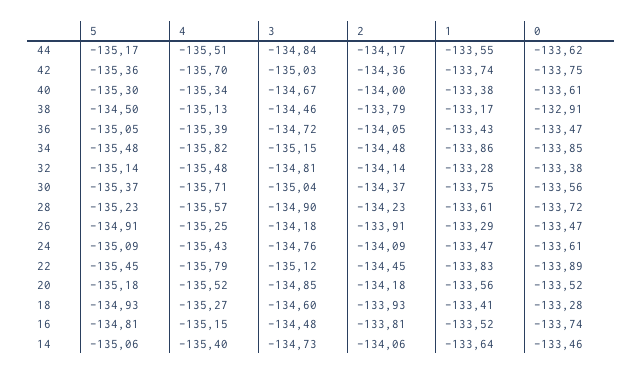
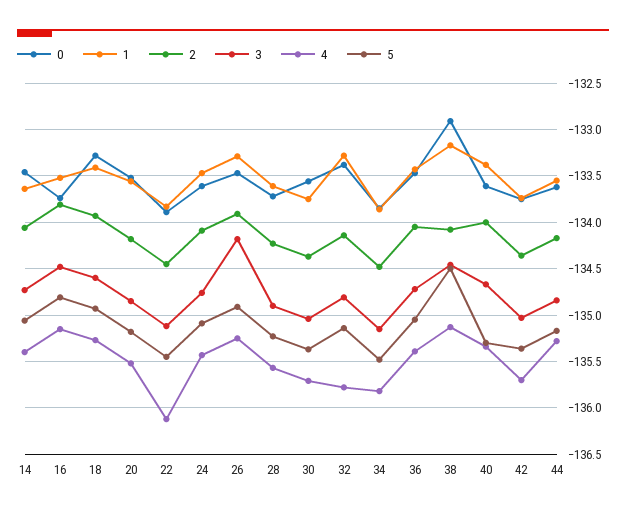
  {
    "5": {
      "44": -135.17,
      "42": -135.36,
      "40": -135.3,
      "38": -134.5,
      "36": -135.05,
      "34": -135.48,
      "32": -135.14,
      "30": -135.37,
      "28": -135.23,
      "26": -134.91,
      "24": -135.09,
      "22": -135.45,
      "20": -135.18,
      "18": -134.93,
      "16": -134.81,
      "14": -135.06
    },
    "4": {
-     "44": -135.51,
+     "44": -135.3,
      "42": -135.7,
      "40": -135.34,
      "38": -135.13,
      "36": -135.39,
      "34": -135.82,
-     "32": -135.48,
+     "32": -135.8,
      "30": -135.71,
      "28": -135.57,
      "26": -135.25,
      "24": -135.43,
-     "22": -135.79,
+     "22": -136.1,
      "20": -135.52,
      "18": -135.27,
      "16": -135.15,
      "14": -135.4
    },
    "3": {
      "44": -134.84,
      "42": -135.03,
      "40": -134.67,
      "38": -134.46,
      "36": -134.72,
      "34": -135.15,
      "32": -134.81,
      "30": -135.04,
      "28": -134.9,
      "26": -134.18,
      "24": -134.76,
      "22": -135.12,
      "20": -134.85,
      "18": -134.6,
      "16": -134.48,
      "14": -134.73
    },
    "2": {
      "44": -134.17,
      "42": -134.36,
      "40": -134,
-     "38": -133.79,
+     "38": -134.1,
      "36": -134.05,
      "34": -134.48,
      "32": -134.14,
      "30": -134.37,
      "28": -134.23,
      "26": -133.91,
      "24": -134.09,
      "22": -134.45,
      "20": -134.18,
      "18": -133.93,
      "16": -133.81,
      "14": -134.06
    },
    "1": {
      "44": -133.55,
      "42": -133.74,
      "40": -133.38,
      "38": -133.17,
      "36": -133.43,
      "34": -133.86,
      "32": -133.28,
      "30": -133.75,
      "28": -133.61,
      "26": -133.29,
      "24": -133.47,
      "22": -133.83,
      "20": -133.56,
      "18": -133.41,
      "16": -133.52,
      "14": -133.64
    },
    "0": {
      "44": -133.62,
      "42": -133.75,
      "40": -133.61,
      "38": -132.91,
      "36": -133.47,
      "34": -133.85,
      "32": -133.38,
      "30": -133.56,
      "28": -133.72,
      "26": -133.47,
      "24": -133.61,
      "22": -133.89,
      "20": -133.52,
      "18": -133.28,
      "16": -133.74,
      "14": -133.46
    }
  }

